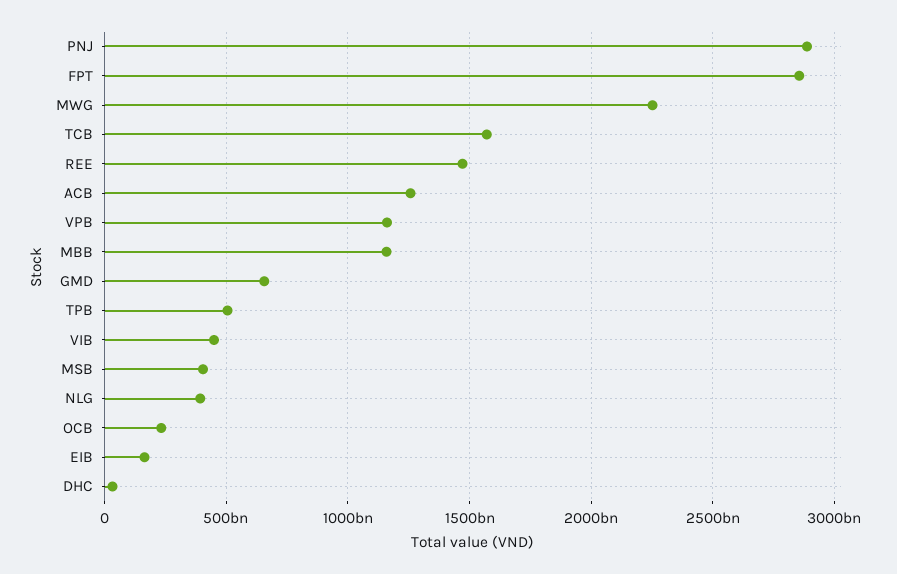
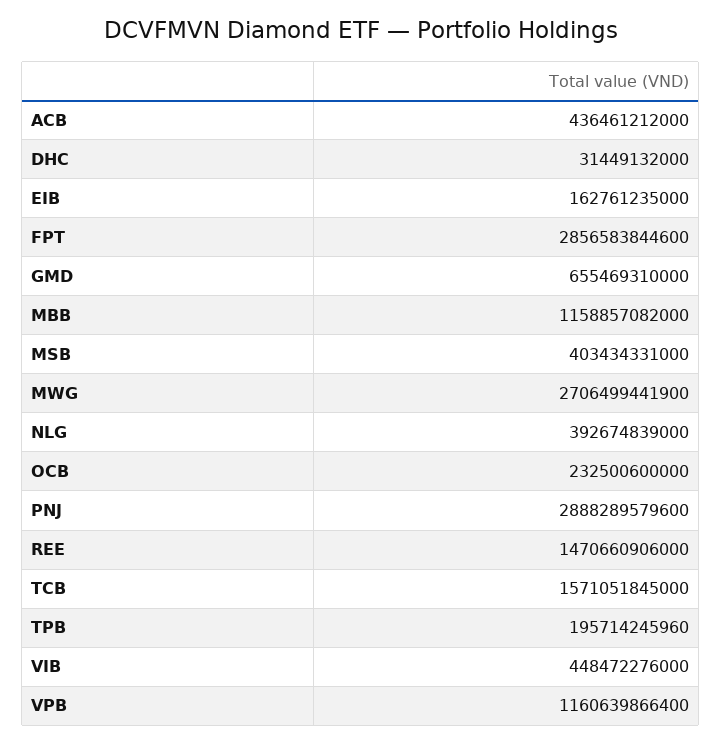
  {
    "PNJ": 2888289579600,
    "FPT": 2856583844600,
-   "MWG": 2250000000000,
+   "MWG": 2706499441900,
    "TCB": 1571051845000,
    "REE": 1470660906000,
-   "ACB": 1250000000000,
+   "ACB": 436461212000,
    "VPB": 1160639866400,
    "MBB": 1158857082000,
    "GMD": 655469310000,
-   "TPB": 500000000000,
+   "TPB": 195714245960,
    "VIB": 448472276000,
    "MSB": 403434331000,
    "NLG": 392674839000,
    "OCB": 232500600000,
    "EIB": 162761235000,
    "DHC": 31449132000
  }

